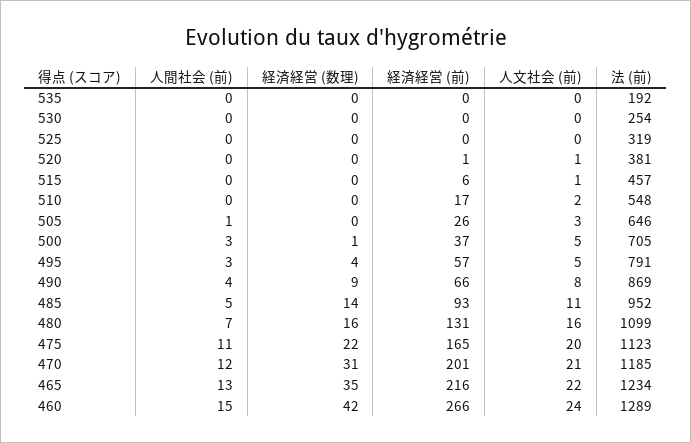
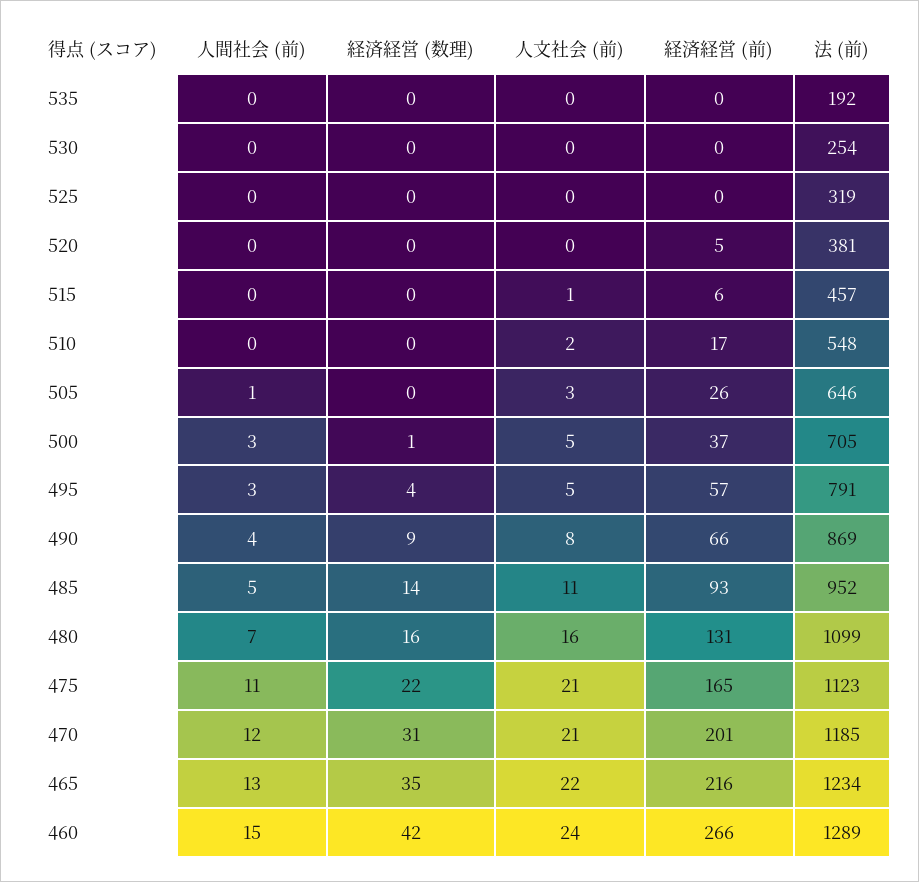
  {
    "人間社会 (前)": {
      "535": 0,
      "530": 0,
      "525": 0,
      "520": 0,
      "515": 0,
      "510": 0,
      "505": 1,
      "500": 3,
      "495": 3,
      "490": 4,
      "485": 5,
      "480": 7,
      "475": 11,
      "470": 12,
      "465": 13,
      "460": 15
    },
    "経済経営 (数理)": {
      "535": 0,
      "530": 0,
      "525": 0,
      "520": 0,
      "515": 0,
      "510": 0,
      "505": 0,
      "500": 1,
      "495": 4,
      "490": 9,
      "485": 14,
      "480": 16,
      "475": 22,
      "470": 31,
      "465": 35,
      "460": 42
    },
    "経済経営 (前)": {
      "535": 0,
      "530": 0,
      "525": 0,
-     "520": 1,
+     "520": 5,
      "515": 6,
      "510": 17,
      "505": 26,
      "500": 37,
      "495": 57,
      "490": 66,
      "485": 93,
      "480": 131,
      "475": 165,
      "470": 201,
      "465": 216,
      "460": 266
    },
    "人文社会 (前)": {
      "535": 0,
      "530": 0,
      "525": 0,
-     "520": 1,
+     "520": 0,
      "515": 1,
      "510": 2,
      "505": 3,
      "500": 5,
      "495": 5,
      "490": 8,
      "485": 11,
      "480": 16,
-     "475": 20,
+     "475": 21,
      "470": 21,
      "465": 22,
      "460": 24
    },
    "法 (前)": {
      "535": 192,
      "530": 254,
      "525": 319,
      "520": 381,
      "515": 457,
      "510": 548,
      "505": 646,
      "500": 705,
      "495": 791,
      "490": 869,
      "485": 952,
      "480": 1099,
      "475": 1123,
      "470": 1185,
      "465": 1234,
      "460": 1289
    }
  }

